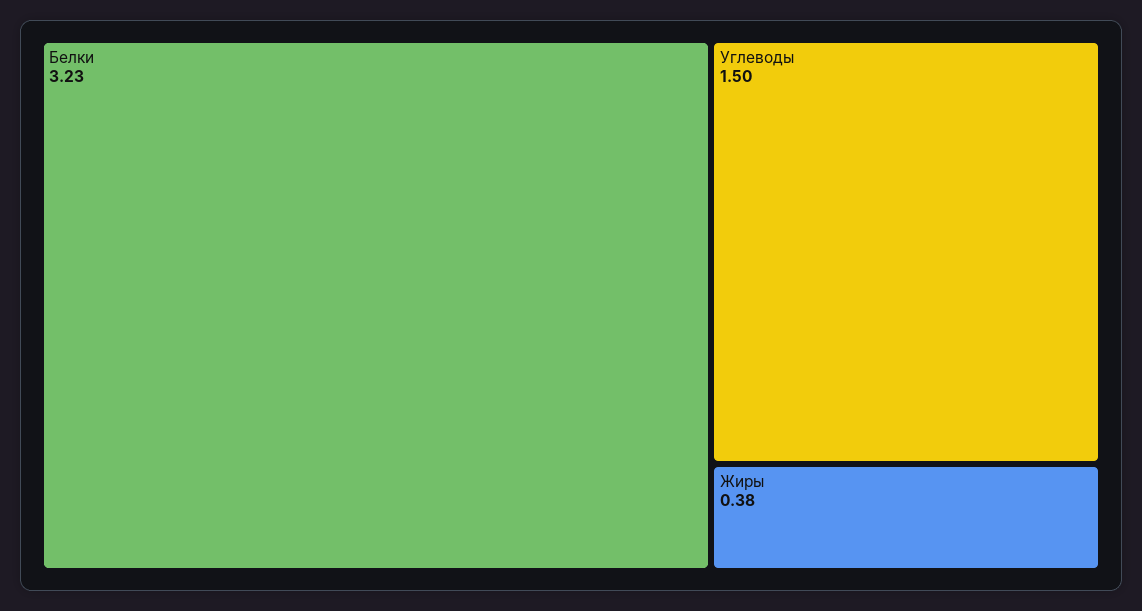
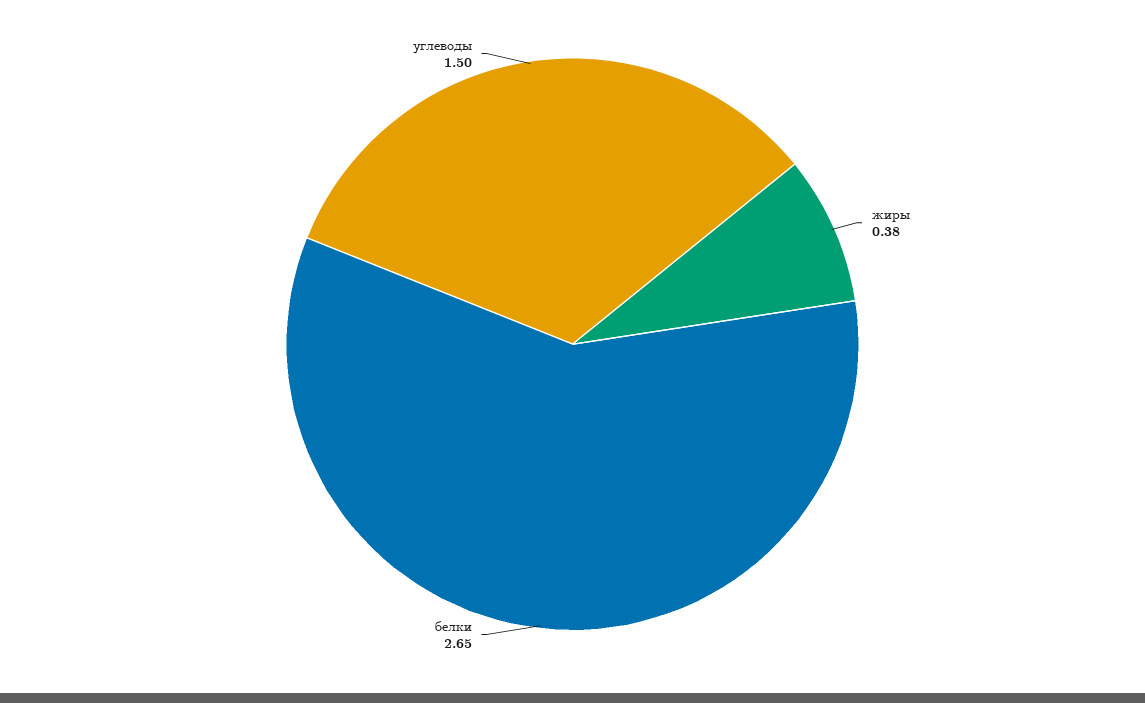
  {
-   "Белки": 3.23,
+   "Белки": 2.65,
    "Углеводы": 1.5,
    "Жиры": 0.38
  }

